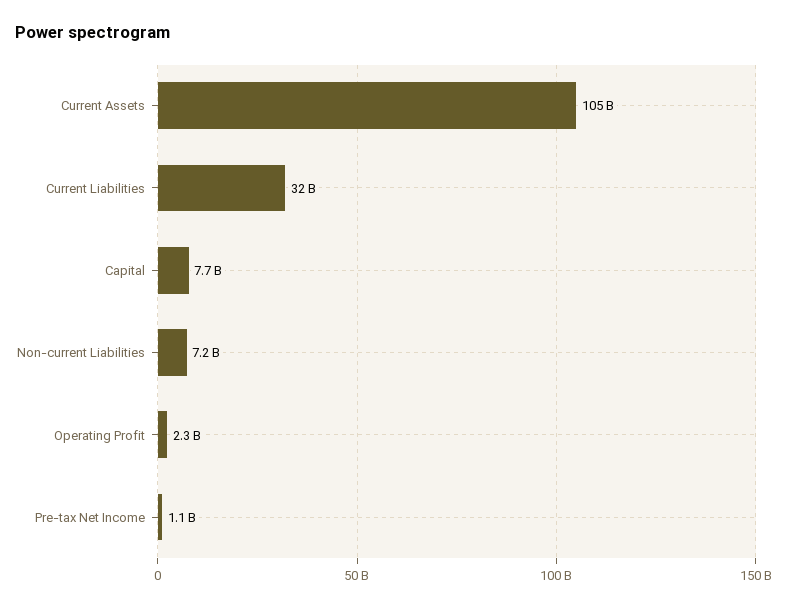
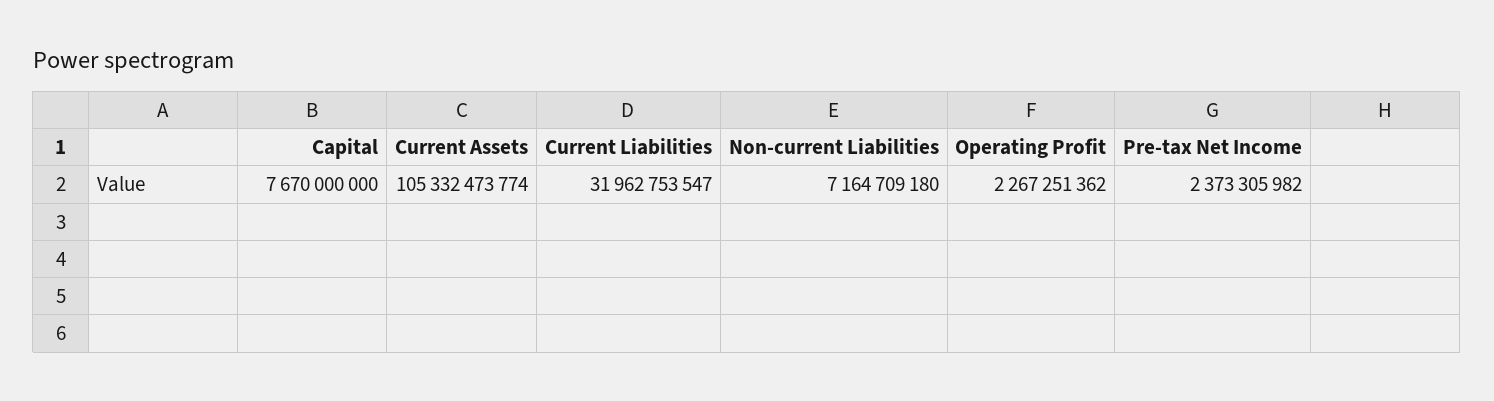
  {
    "Current Assets": 105332473774,
    "Current Liabilities": 31962753547,
    "Capital": 7670000000,
    "Non-current Liabilities": 7164709180,
    "Operating Profit": 2267251362,
-   "Pre-tax Net Income": 1100000000
+   "Pre-tax Net Income": 2373305982
  }

